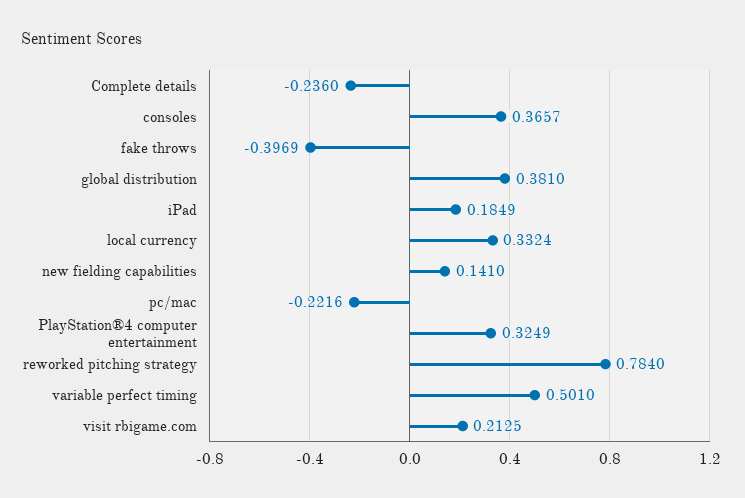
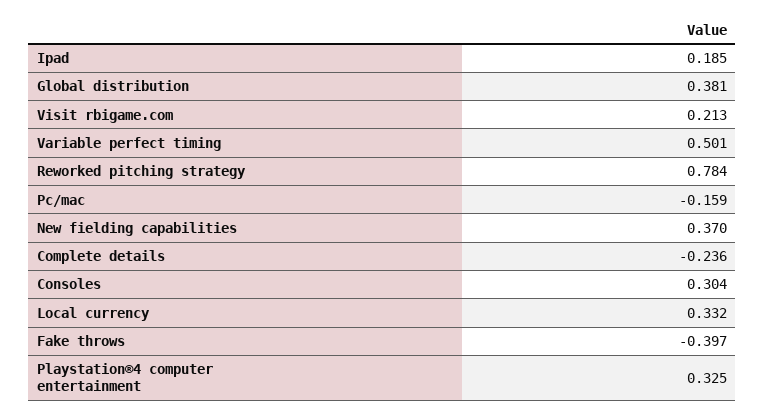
  {
    "Complete details": -0.236,
-   "consoles": 0.3657,
+   "consoles": 0.304,
    "fake throws": -0.3969,
    "global distribution": 0.381,
    "iPad": 0.1849,
    "local currency": 0.3324,
-   "new fielding capabilities": 0.141,
+   "new fielding capabilities": 0.37,
-   "pc/mac": -0.2216,
+   "pc/mac": -0.159,
    "PlayStation®4 computer entertainment": 0.3249,
    "reworked pitching strategy": 0.784,
    "variable perfect timing": 0.501,
    "visit rbigame.com": 0.2125
  }

